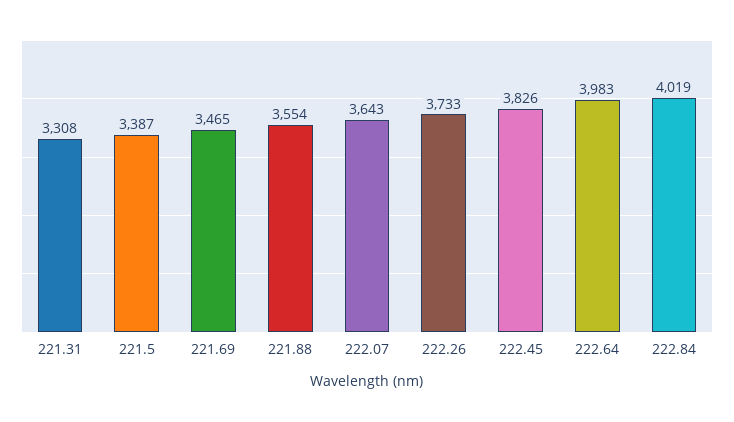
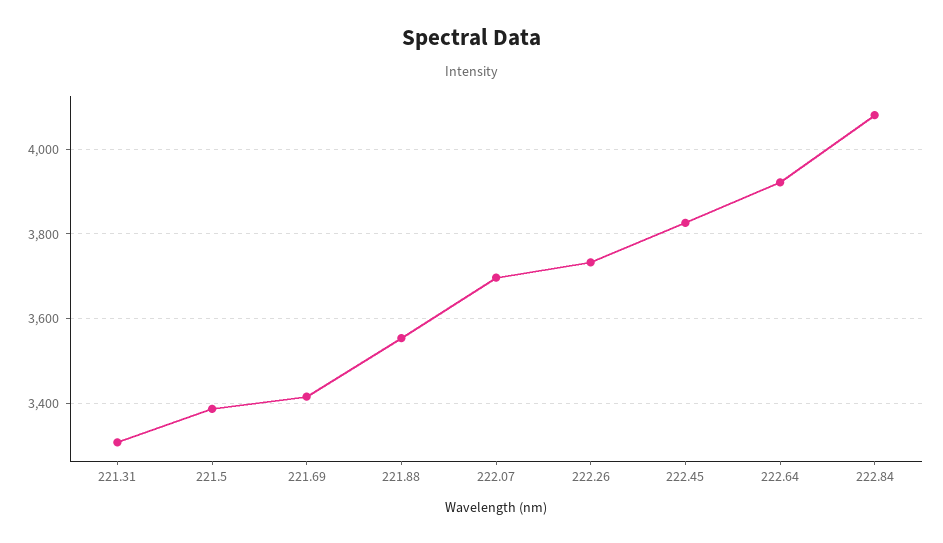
  {
    "221.31": 3308,
    "221.5": 3387,
-   "221.69": 3465,
+   "221.69": 3420,
    "221.88": 3554,
-   "222.07": 3643,
+   "222.07": 3700,
    "222.26": 3733,
    "222.45": 3826,
-   "222.64": 3983,
+   "222.64": 3920,
-   "222.84": 4019
+   "222.84": 4080
  }

